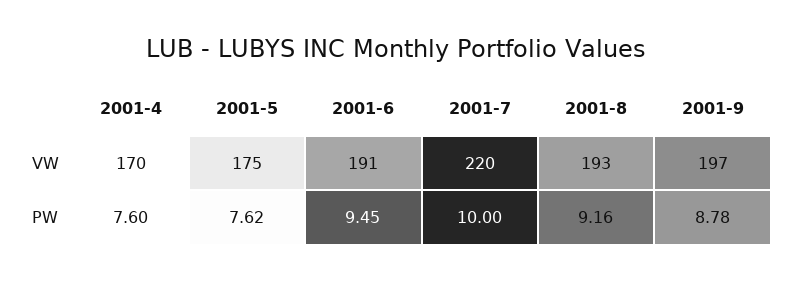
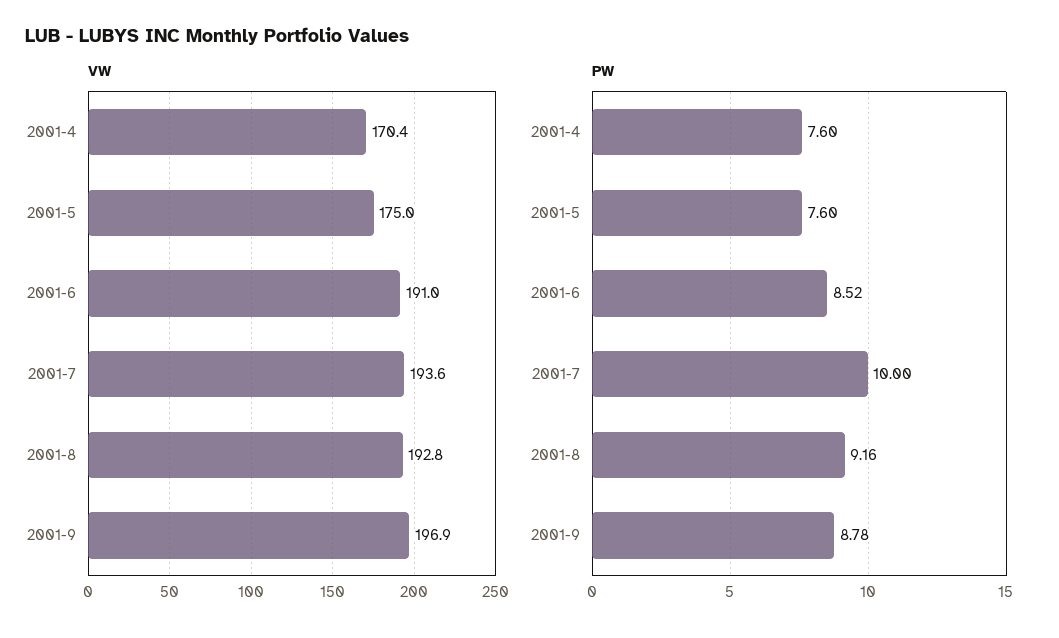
  {
    "VW": {
      "2001-4": 170.4,
      "2001-5": 175,
      "2001-6": 191,
-     "2001-7": 220,
+     "2001-7": 193.6,
      "2001-8": 192.8,
      "2001-9": 196.9
    },
    "PW": {
      "2001-4": 7.6,
-     "2001-5": 7.62,
+     "2001-5": 7.6,
-     "2001-6": 9.45,
+     "2001-6": 8.52,
      "2001-7": 10,
      "2001-8": 9.16,
      "2001-9": 8.78
    }
  }

